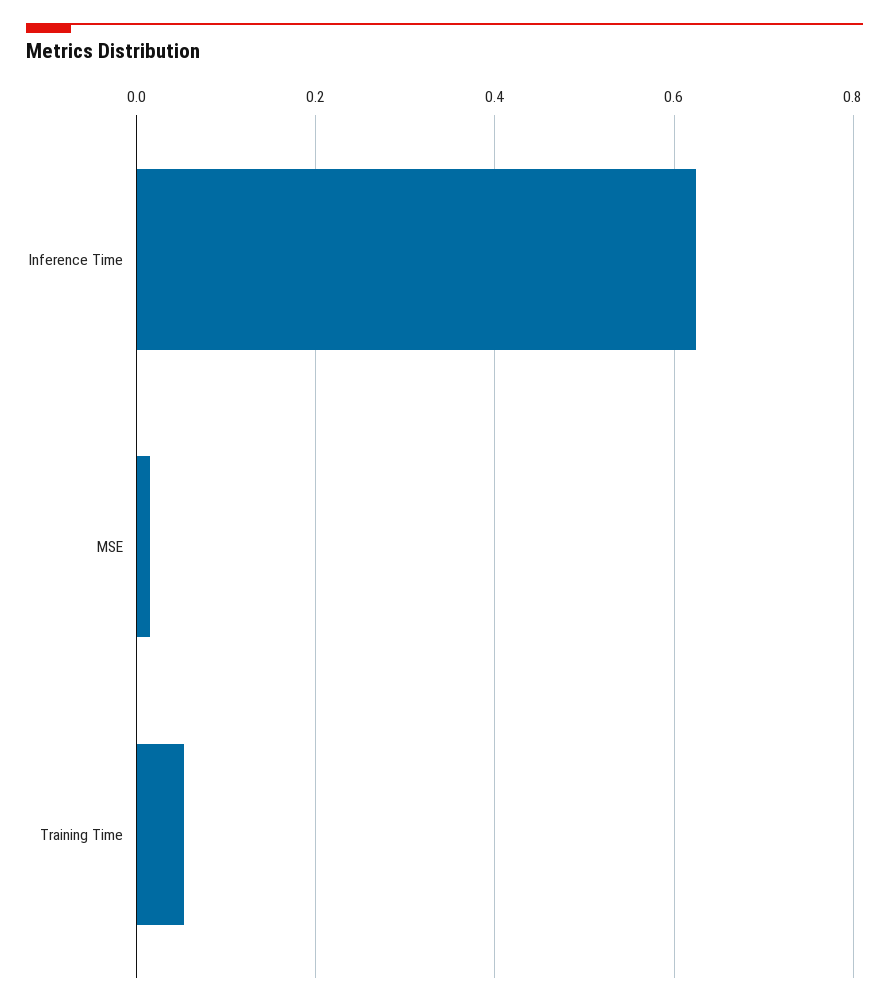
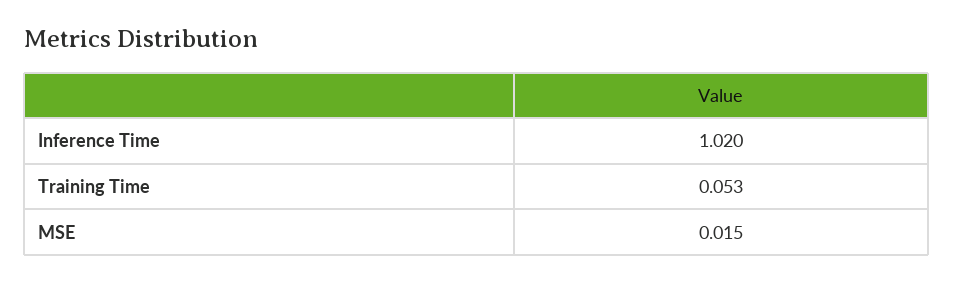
  {
-   "Inference Time": 0.62,
+   "Inference Time": 1.02,
    "MSE": 0.015,
    "Training Time": 0.053
  }

